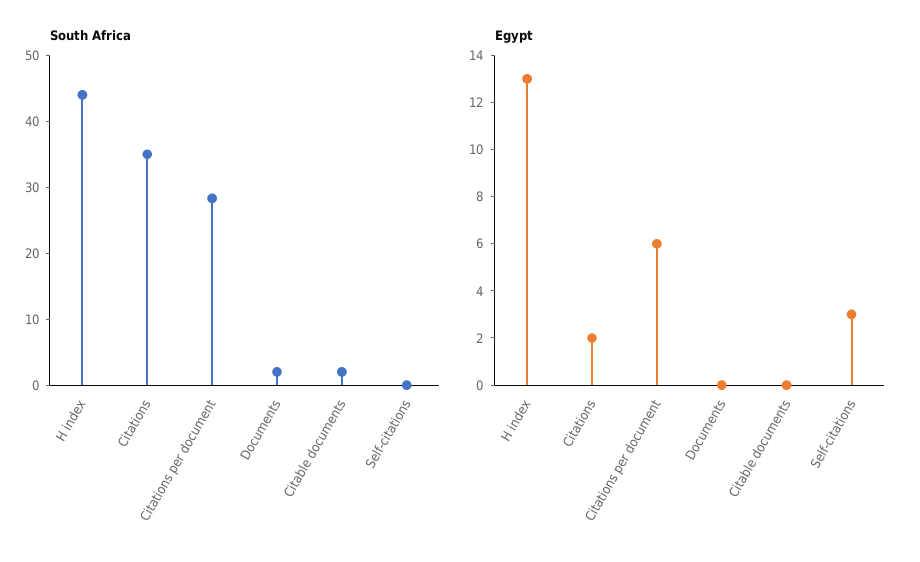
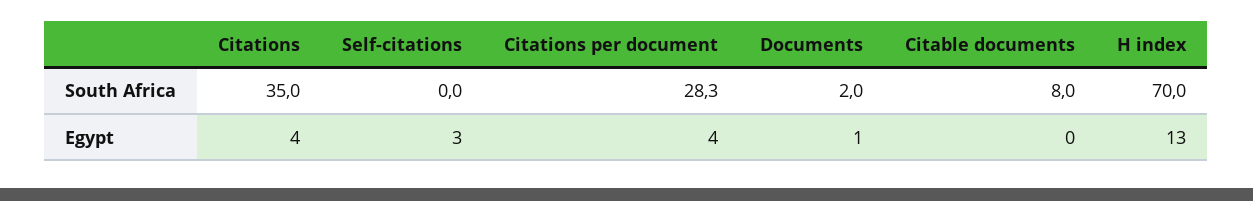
  {
    "South Africa": {
-     "H index": 44,
+     "H index": 70,
      "Citations": 35,
      "Citations per document": 28.3,
      "Documents": 2,
-     "Citable documents": 2,
+     "Citable documents": 8,
      "Self-citations": 0
    },
    "Egypt": {
      "H index": 13,
-     "Citations": 2,
+     "Citations": 4,
-     "Citations per document": 6,
+     "Citations per document": 4,
-     "Documents": 0,
+     "Documents": 1,
      "Citable documents": 0,
      "Self-citations": 3
    }
  }

